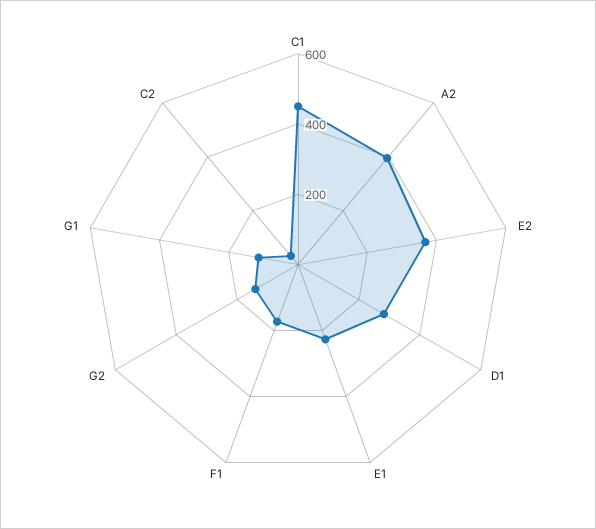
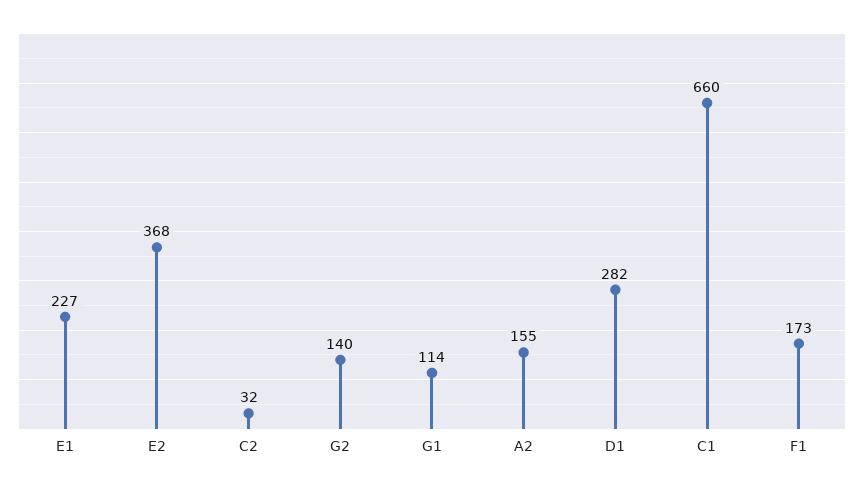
  {
-   "C1": 450,
+   "C1": 660,
-   "A2": 400,
+   "A2": 155,
    "E2": 368,
    "D1": 282,
    "E1": 227,
    "F1": 173,
    "G2": 140,
    "G1": 114,
    "C2": 32
  }

